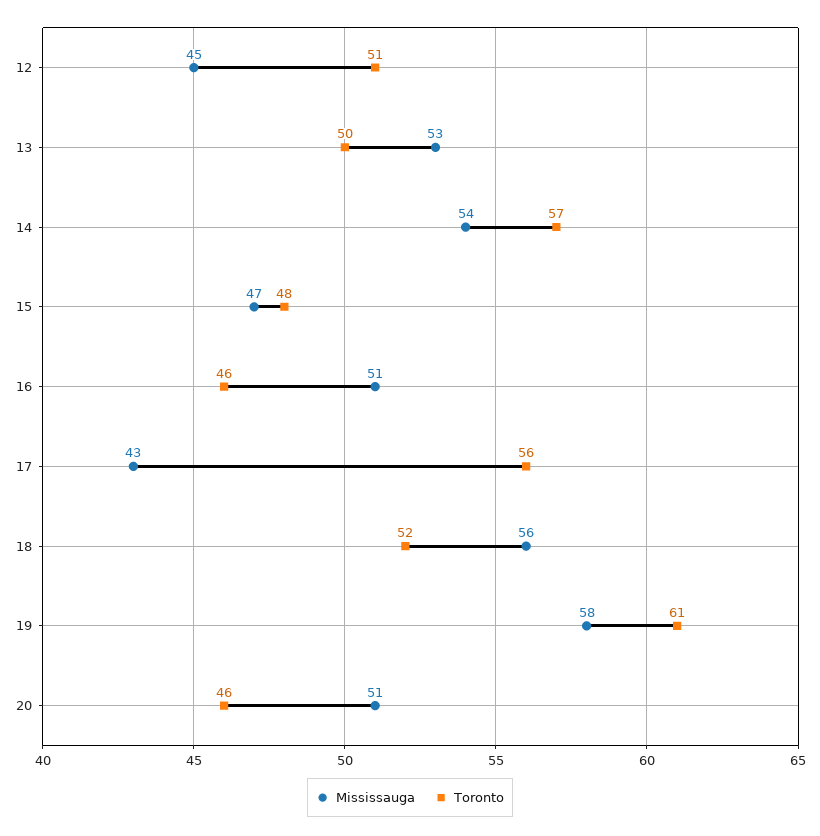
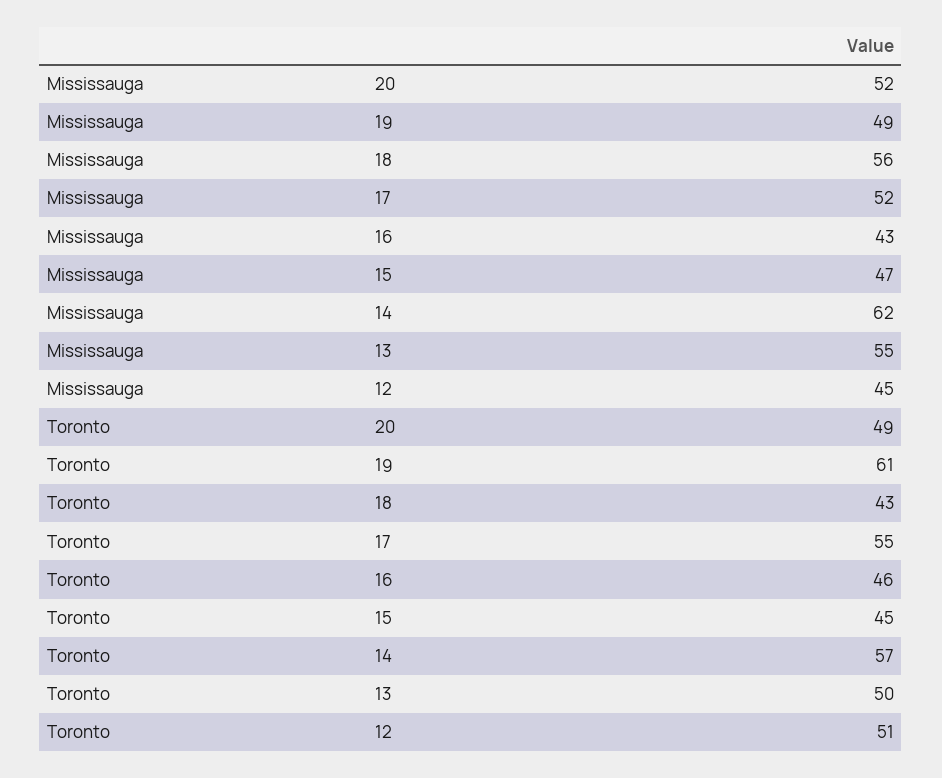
  {
    "Mississauga": {
      "12": 45,
-     "13": 53,
+     "13": 55,
-     "14": 54,
+     "14": 62,
      "15": 47,
-     "16": 51,
+     "16": 43,
-     "17": 43,
+     "17": 52,
      "18": 56,
-     "19": 58,
+     "19": 49,
-     "20": 51
+     "20": 52
    },
    "Toronto": {
      "12": 51,
      "13": 50,
      "14": 57,
-     "15": 48,
+     "15": 45,
      "16": 46,
-     "17": 56,
+     "17": 55,
-     "18": 52,
+     "18": 43,
      "19": 61,
-     "20": 46
+     "20": 49
    }
  }

